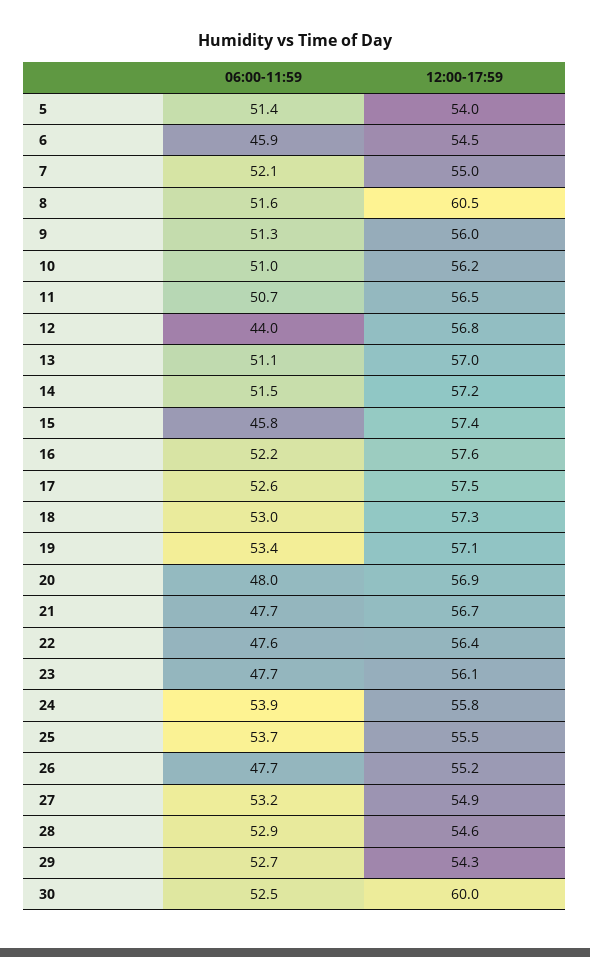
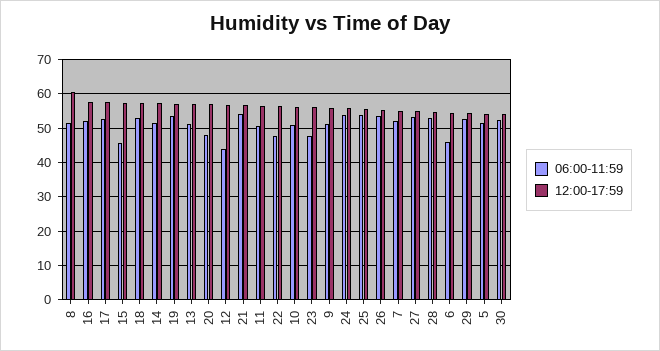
  {
    "06:00-11:59": {
      "5": 51.4,
      "6": 45.9,
      "7": 52.1,
      "8": 51.6,
      "9": 51.3,
      "10": 51,
      "11": 50.7,
      "12": 44,
      "13": 51.1,
      "14": 51.5,
      "15": 45.8,
      "16": 52.2,
      "17": 52.6,
      "18": 53,
      "19": 53.4,
      "20": 48,
-     "21": 47.7,
+     "21": 54,
      "22": 47.6,
      "23": 47.7,
      "24": 53.9,
      "25": 53.7,
-     "26": 47.7,
+     "26": 54,
      "27": 53.2,
      "28": 52.9,
      "29": 52.7,
      "30": 52.5
    },
    "12:00-17:59": {
      "5": 54,
      "6": 54.5,
      "7": 55,
      "8": 60.5,
      "9": 56,
      "10": 56.2,
      "11": 56.5,
      "12": 56.8,
      "13": 57,
      "14": 57.2,
      "15": 57.4,
      "16": 57.6,
      "17": 57.5,
      "18": 57.3,
      "19": 57.1,
      "20": 56.9,
      "21": 56.7,
      "22": 56.4,
      "23": 56.1,
      "24": 55.8,
      "25": 55.5,
      "26": 55.2,
      "27": 54.9,
      "28": 54.6,
      "29": 54.3,
-     "30": 60
+     "30": 54
    }
  }

